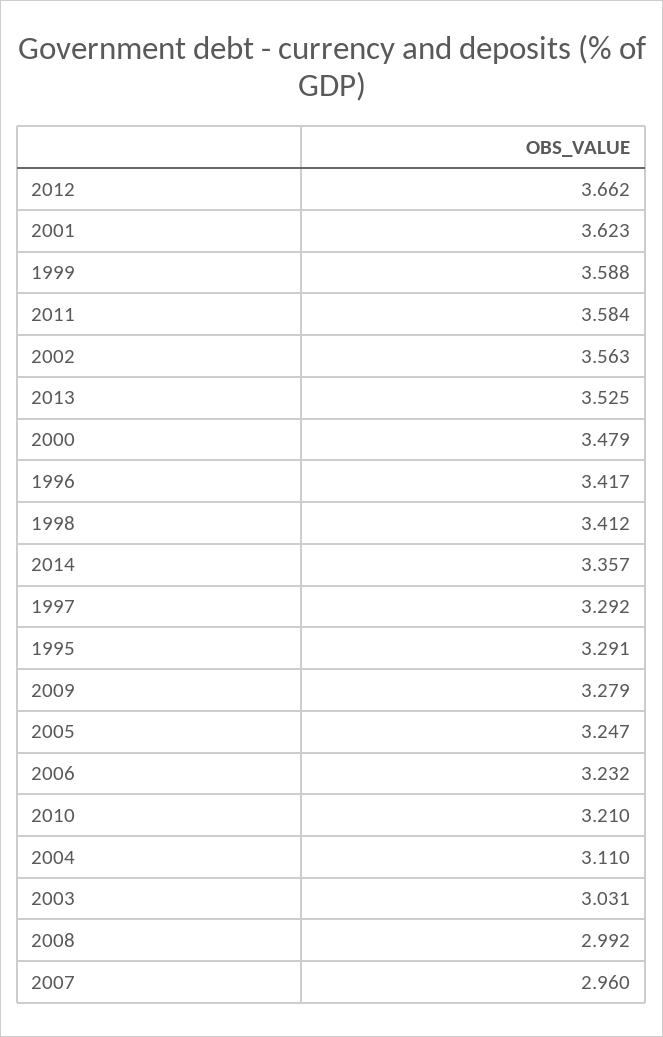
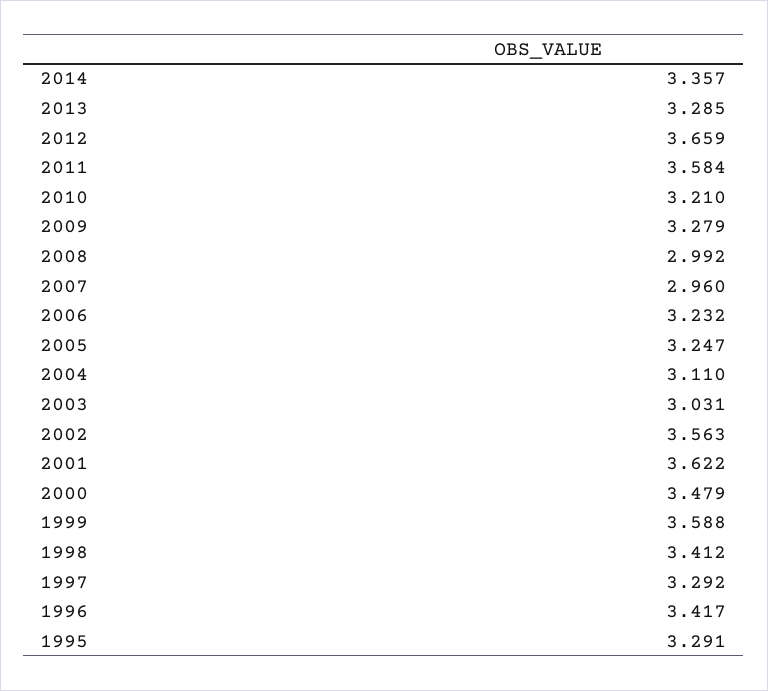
  {
-   "2012": 3.662,
+   "2012": 3.659,
-   "2001": 3.623,
+   "2001": 3.622,
    "1999": 3.588,
    "2011": 3.584,
    "2002": 3.563,
-   "2013": 3.525,
+   "2013": 3.285,
    "2000": 3.479,
    "1996": 3.417,
    "1998": 3.412,
    "2014": 3.357,
    "1997": 3.292,
    "1995": 3.291,
    "2009": 3.279,
    "2005": 3.247,
    "2006": 3.232,
    "2010": 3.21,
    "2004": 3.11,
    "2003": 3.031,
    "2008": 2.992,
    "2007": 2.96
  }

